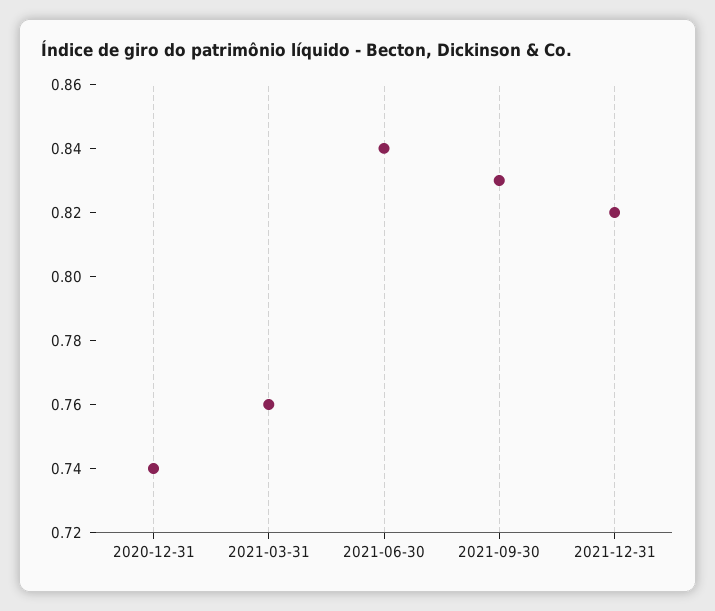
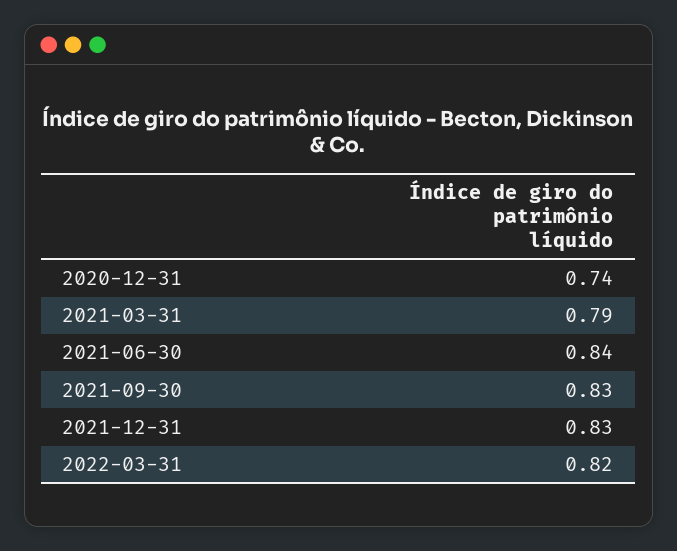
  {
    "2020-12-31": 0.74,
-   "2021-03-31": 0.76,
+   "2021-03-31": 0.79,
    "2021-06-30": 0.84,
    "2021-09-30": 0.83,
-   "2021-12-31": 0.82
+   "2021-12-31": 0.83,
+   "2022-03-31": 0.82
  }

